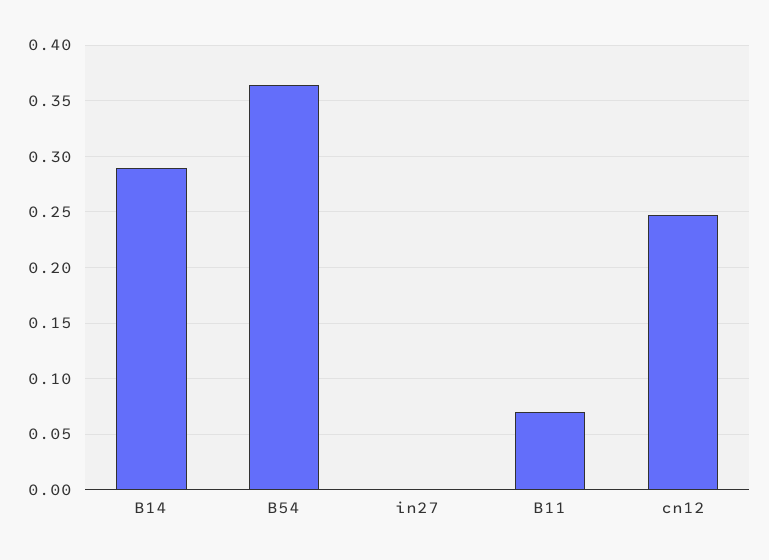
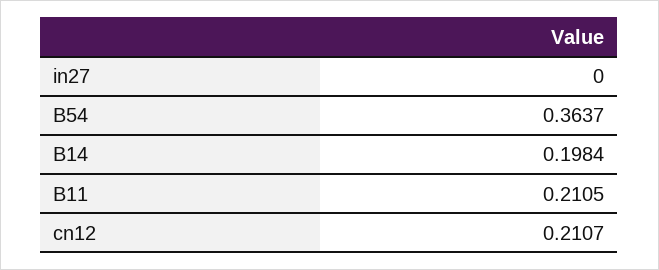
  {
-   "B14": 0.29,
+   "B14": 0.1984,
    "B54": 0.3637,
    "in27": 0,
-   "B11": 0.07,
+   "B11": 0.2105,
-   "cn12": 0.25
+   "cn12": 0.2107
  }

